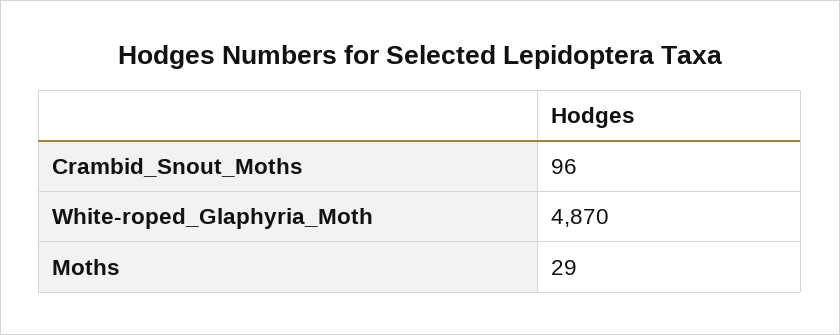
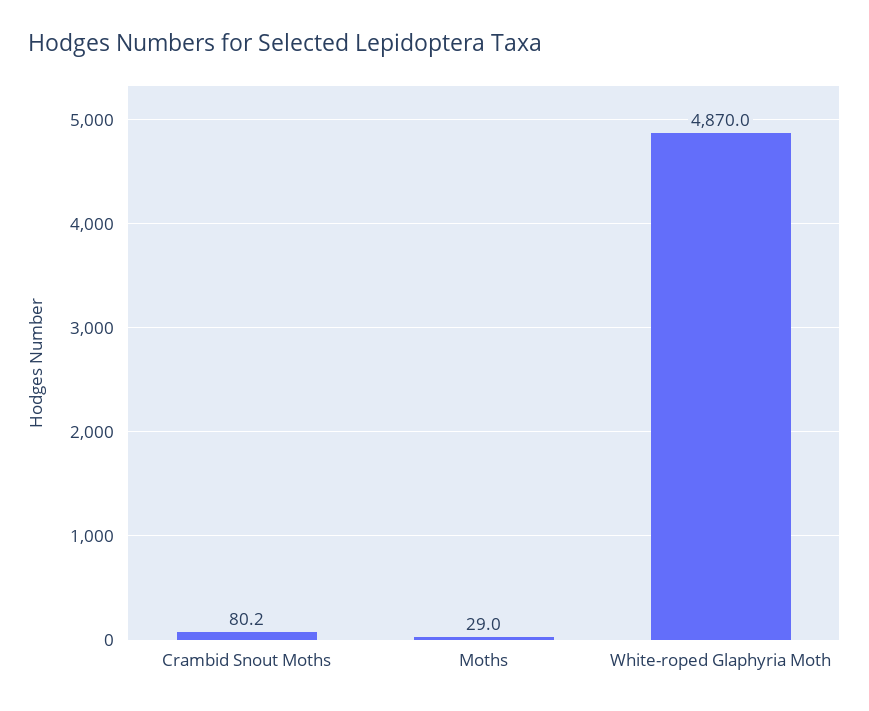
  {
-   "Crambid_Snout_Moths": 96,
+   "Crambid_Snout_Moths": 80.2,
    "White-roped_Glaphyria_Moth": 4870,
    "Moths": 29
  }

